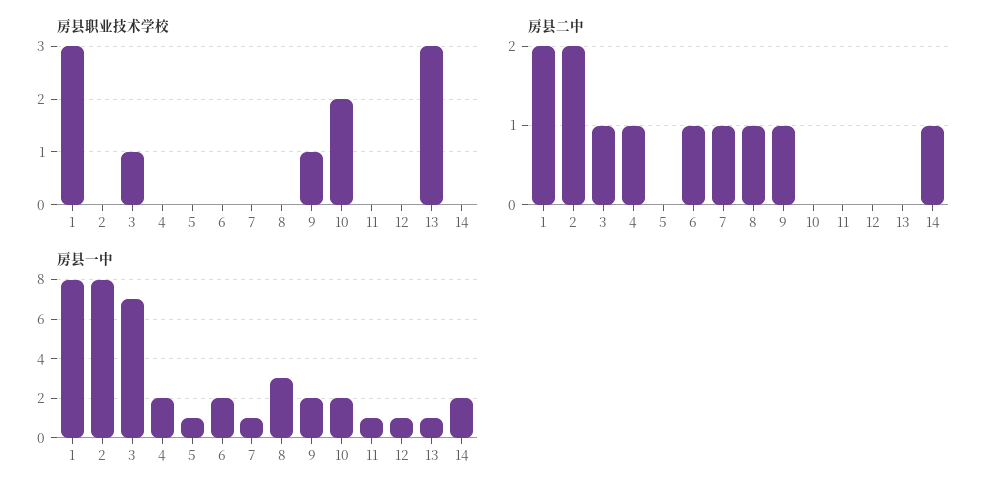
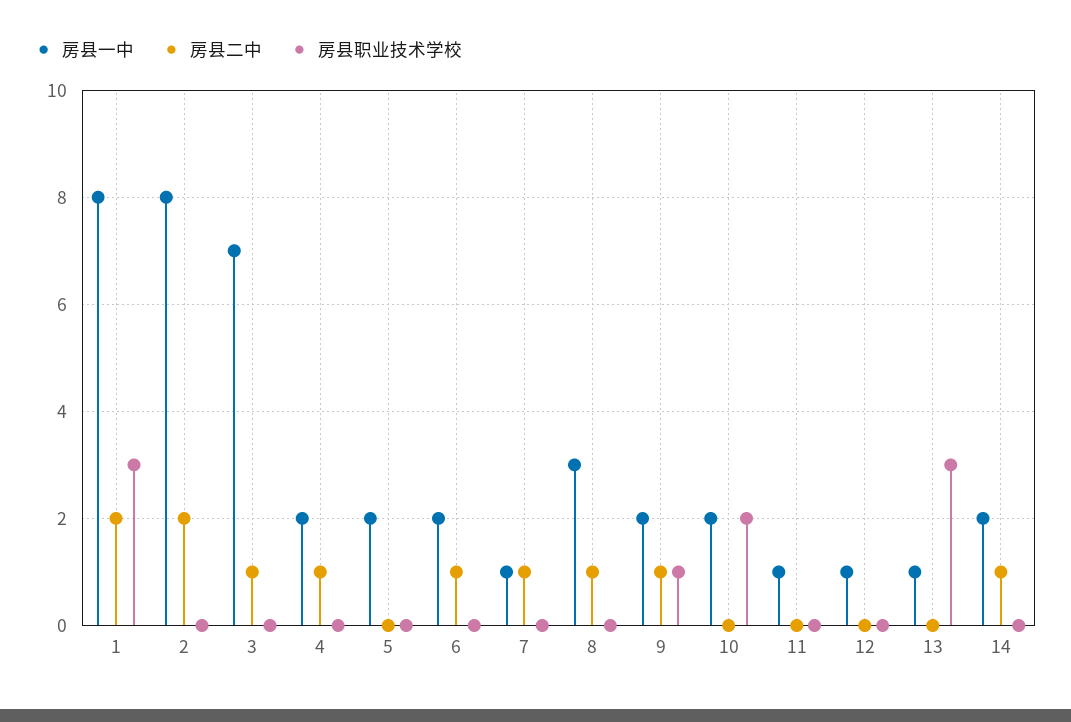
  {
    "房县职业技术学校": {
      "1": 3,
      "2": 0,
-     "3": 1,
+     "3": 0,
      "4": 0,
      "5": 0,
      "6": 0,
      "7": 0,
      "8": 0,
      "9": 1,
      "10": 2,
      "11": 0,
      "12": 0,
      "13": 3,
      "14": 0
    },
    "房县二中": {
      "1": 2,
      "2": 2,
      "3": 1,
      "4": 1,
      "5": 0,
      "6": 1,
      "7": 1,
      "8": 1,
      "9": 1,
      "10": 0,
      "11": 0,
      "12": 0,
      "13": 0,
      "14": 1
    },
    "房县一中": {
      "1": 8,
      "2": 8,
      "3": 7,
      "4": 2,
-     "5": 1,
+     "5": 2,
      "6": 2,
      "7": 1,
      "8": 3,
      "9": 2,
      "10": 2,
      "11": 1,
      "12": 1,
      "13": 1,
      "14": 2
    }
  }

